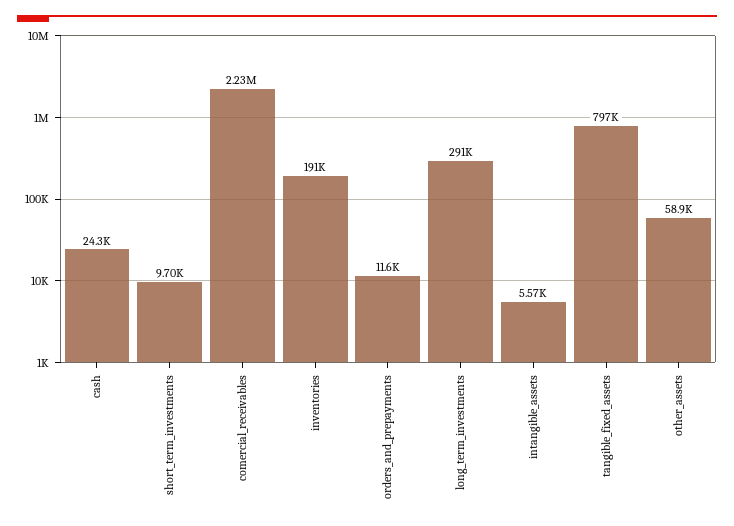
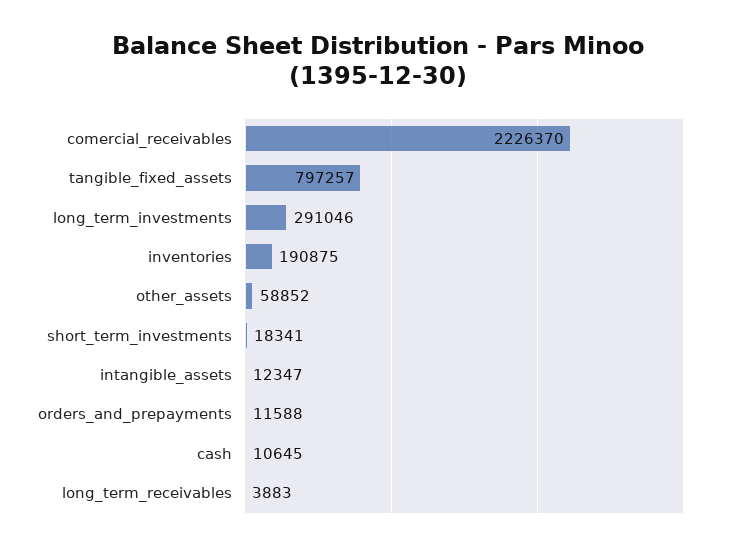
  {
-   "cash": 24300,
+   "cash": 10645,
-   "short_term_investments": 9700,
+   "short_term_investments": 18341,
    "comercial_receivables": 2226370,
    "inventories": 190875,
    "orders_and_prepayments": 11588,
    "long_term_investments": 291046,
-   "intangible_assets": 5570,
+   "intangible_assets": 12347,
    "tangible_fixed_assets": 797257,
-   "other_assets": 58852
+   "other_assets": 58852,
+   "long_term_receivables": 3883
  }

